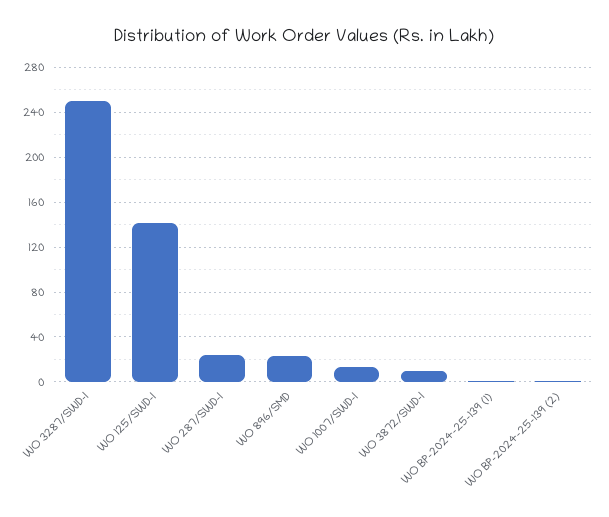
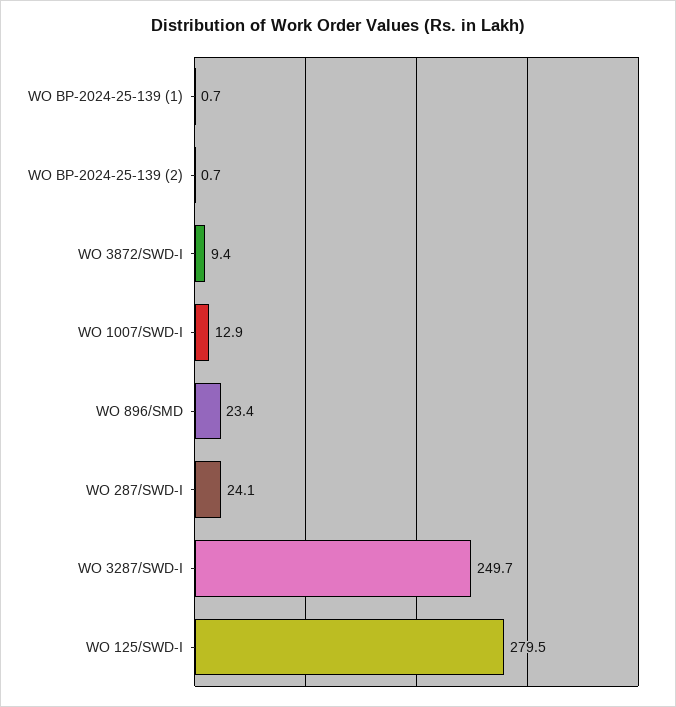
  {
    "WO 3287/SWD-I": 249.7,
-   "WO 125/SWD-I": 140,
+   "WO 125/SWD-I": 279.5,
    "WO 287/SWD-I": 24.1,
    "WO 896/SMD": 23.4,
    "WO 1007/SWD-I": 12.9,
    "WO 3872/SWD-I": 9.4,
    "WO BP-2024-25-139 (1)": 0.7,
    "WO BP-2024-25-139 (2)": 0.7
  }

